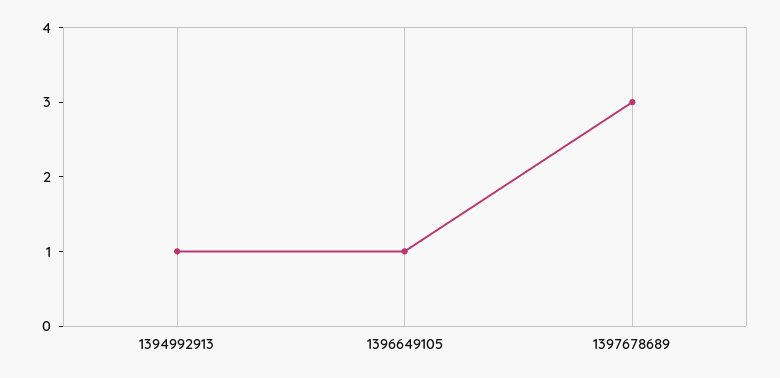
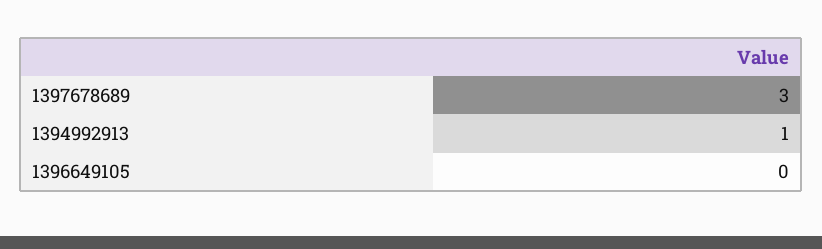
  {
    "1394992913": 1,
-   "1396649105": 1,
+   "1396649105": 0,
    "1397678689": 3
  }

